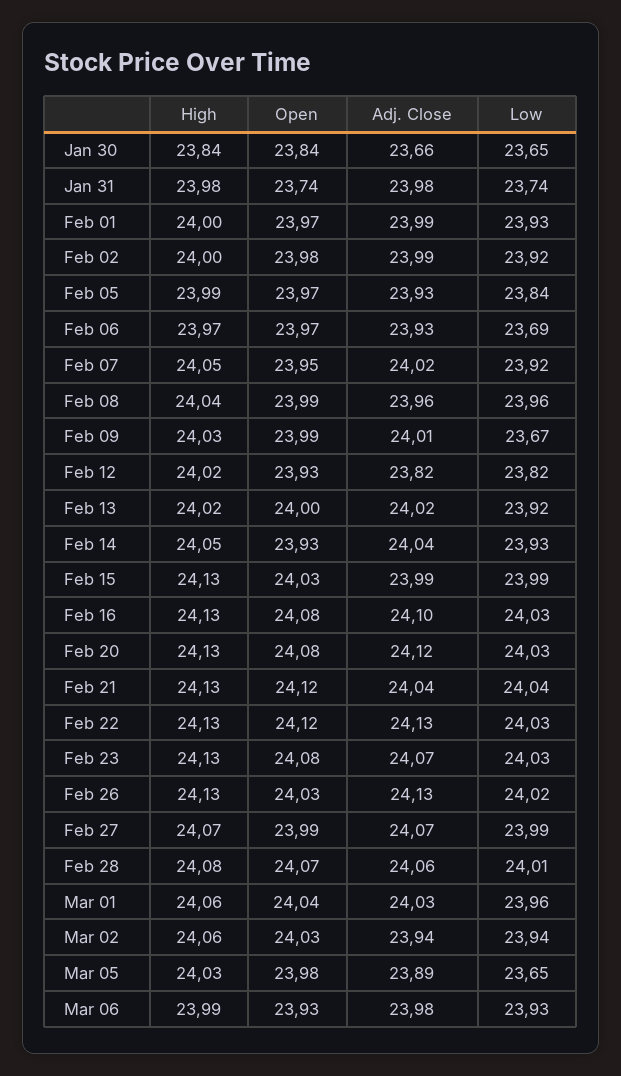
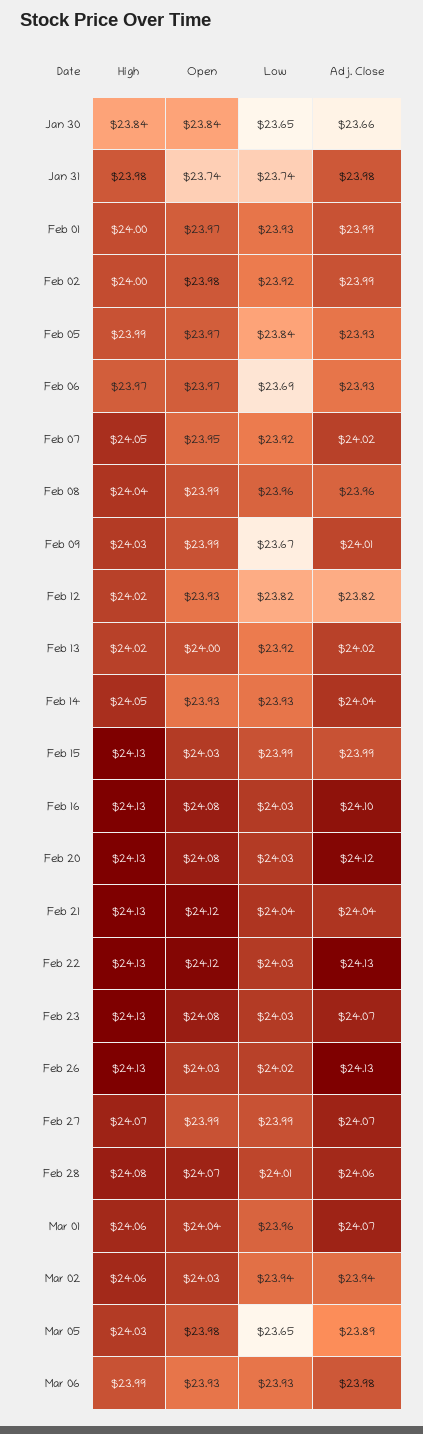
  {
    "High": {
      "Jan 30": 23.84,
      "Jan 31": 23.98,
      "Feb 01": 24,
      "Feb 02": 24,
      "Feb 05": 23.99,
      "Feb 06": 23.97,
      "Feb 07": 24.05,
      "Feb 08": 24.04,
      "Feb 09": 24.03,
      "Feb 12": 24.02,
      "Feb 13": 24.02,
      "Feb 14": 24.05,
      "Feb 15": 24.13,
      "Feb 16": 24.13,
      "Feb 20": 24.13,
      "Feb 21": 24.13,
      "Feb 22": 24.13,
      "Feb 23": 24.13,
      "Feb 26": 24.13,
      "Feb 27": 24.07,
      "Feb 28": 24.08,
      "Mar 01": 24.06,
      "Mar 02": 24.06,
      "Mar 05": 24.03,
      "Mar 06": 23.99
    },
    "Open": {
      "Jan 30": 23.84,
      "Jan 31": 23.74,
      "Feb 01": 23.97,
      "Feb 02": 23.98,
      "Feb 05": 23.97,
      "Feb 06": 23.97,
      "Feb 07": 23.95,
      "Feb 08": 23.99,
      "Feb 09": 23.99,
      "Feb 12": 23.93,
      "Feb 13": 24,
      "Feb 14": 23.93,
      "Feb 15": 24.03,
      "Feb 16": 24.08,
      "Feb 20": 24.08,
      "Feb 21": 24.12,
      "Feb 22": 24.12,
      "Feb 23": 24.08,
      "Feb 26": 24.03,
      "Feb 27": 23.99,
      "Feb 28": 24.07,
      "Mar 01": 24.04,
      "Mar 02": 24.03,
      "Mar 05": 23.98,
      "Mar 06": 23.93
    },
    "Adj. Close": {
      "Jan 30": 23.66,
      "Jan 31": 23.98,
      "Feb 01": 23.99,
      "Feb 02": 23.99,
      "Feb 05": 23.93,
      "Feb 06": 23.93,
      "Feb 07": 24.02,
      "Feb 08": 23.96,
      "Feb 09": 24.01,
      "Feb 12": 23.82,
      "Feb 13": 24.02,
      "Feb 14": 24.04,
      "Feb 15": 23.99,
      "Feb 16": 24.1,
      "Feb 20": 24.12,
      "Feb 21": 24.04,
      "Feb 22": 24.13,
      "Feb 23": 24.07,
      "Feb 26": 24.13,
      "Feb 27": 24.07,
      "Feb 28": 24.06,
-     "Mar 01": 24.03,
+     "Mar 01": 24.07,
      "Mar 02": 23.94,
      "Mar 05": 23.89,
      "Mar 06": 23.98
    },
    "Low": {
      "Jan 30": 23.65,
      "Jan 31": 23.74,
      "Feb 01": 23.93,
      "Feb 02": 23.92,
      "Feb 05": 23.84,
      "Feb 06": 23.69,
      "Feb 07": 23.92,
      "Feb 08": 23.96,
      "Feb 09": 23.67,
      "Feb 12": 23.82,
      "Feb 13": 23.92,
      "Feb 14": 23.93,
      "Feb 15": 23.99,
      "Feb 16": 24.03,
      "Feb 20": 24.03,
      "Feb 21": 24.04,
      "Feb 22": 24.03,
      "Feb 23": 24.03,
      "Feb 26": 24.02,
      "Feb 27": 23.99,
      "Feb 28": 24.01,
      "Mar 01": 23.96,
      "Mar 02": 23.94,
      "Mar 05": 23.65,
      "Mar 06": 23.93
    }
  }

